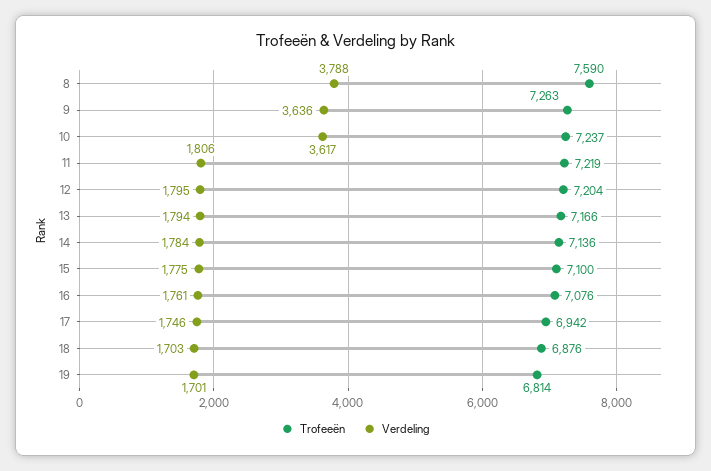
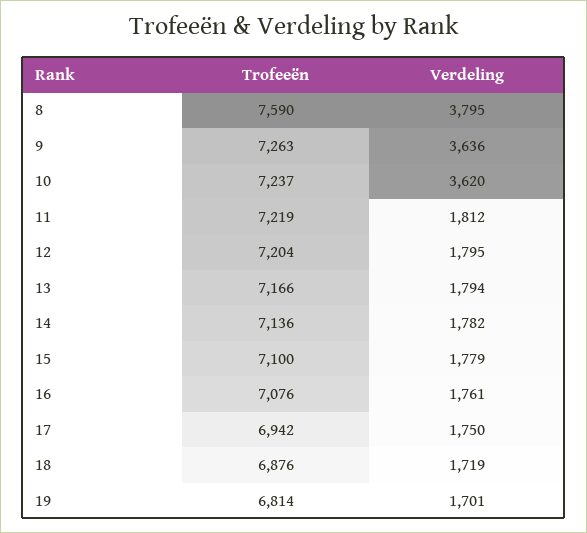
  {
    "Trofeeën": {
      "8": 7590,
      "9": 7263,
      "10": 7237,
      "11": 7219,
      "12": 7204,
      "13": 7166,
      "14": 7136,
      "15": 7100,
      "16": 7076,
      "17": 6942,
      "18": 6876,
      "19": 6814
    },
    "Verdeling": {
-     "8": 3788,
+     "8": 3795,
      "9": 3636,
-     "10": 3617,
+     "10": 3620,
-     "11": 1806,
+     "11": 1812,
      "12": 1795,
      "13": 1794,
-     "14": 1784,
+     "14": 1782,
-     "15": 1775,
+     "15": 1779,
      "16": 1761,
-     "17": 1746,
+     "17": 1750,
-     "18": 1703,
+     "18": 1719,
      "19": 1701
    }
  }

